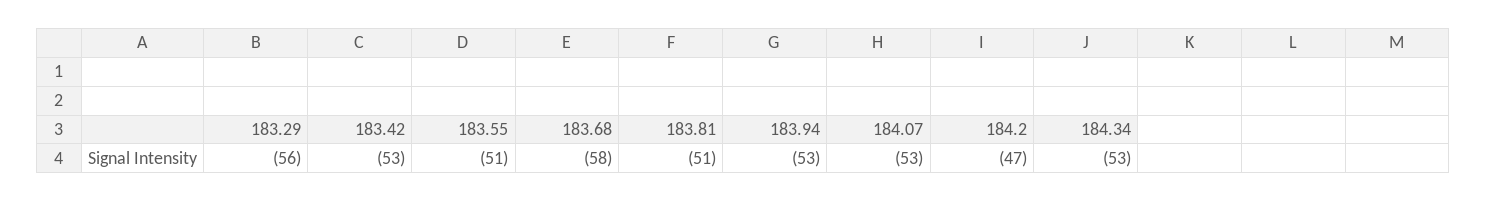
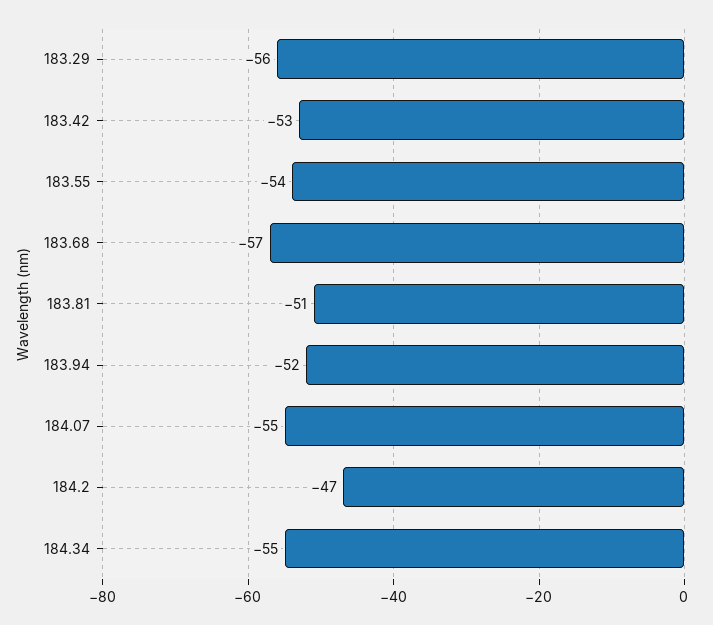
  {
    "183.29": -56,
    "183.42": -53,
-   "183.55": -51,
+   "183.55": -54,
-   "183.68": -58,
+   "183.68": -57,
    "183.81": -51,
-   "183.94": -53,
+   "183.94": -52,
-   "184.07": -53,
+   "184.07": -55,
    "184.2": -47,
-   "184.34": -53
+   "184.34": -55
  }

